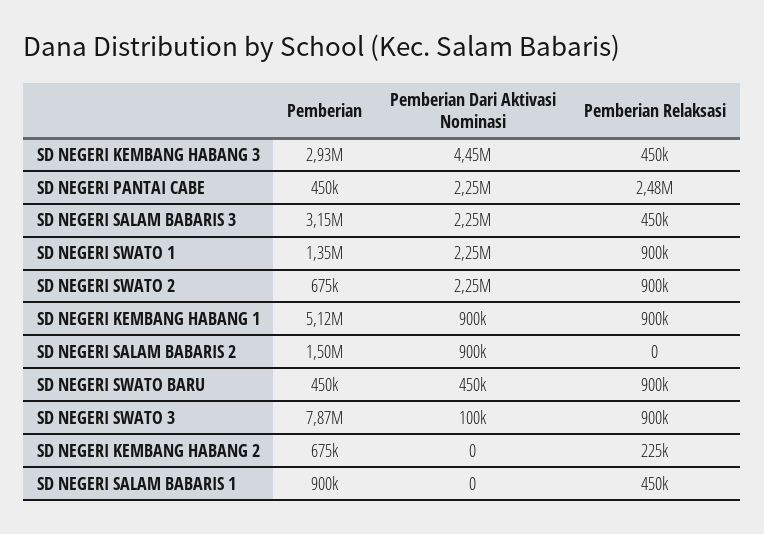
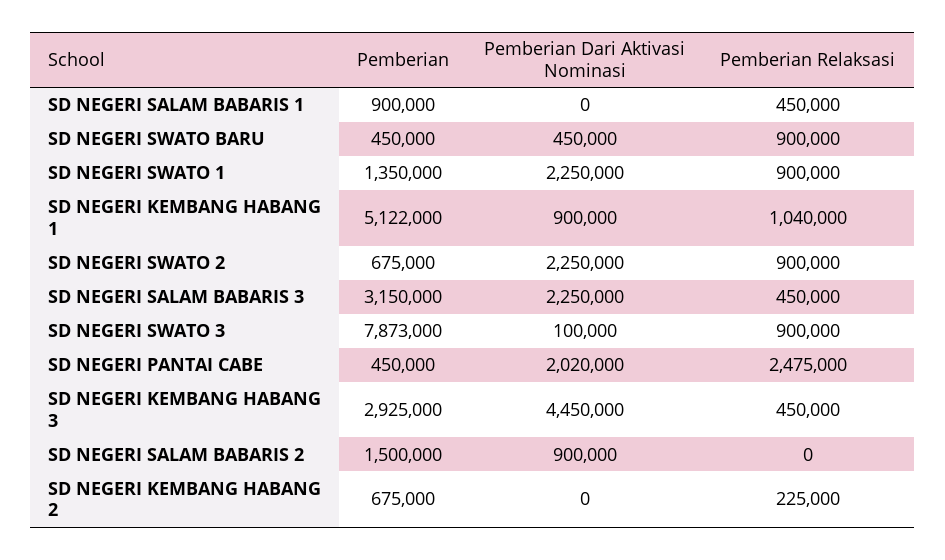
  {
    "Pemberian": {
      "SD NEGERI KEMBANG HABANG 3": 2925000,
      "SD NEGERI PANTAI CABE": 450000,
      "SD NEGERI SALAM BABARIS 3": 3150000,
      "SD NEGERI SWATO 1": 1350000,
      "SD NEGERI SWATO 2": 675000,
      "SD NEGERI KEMBANG HABANG 1": 5122000,
      "SD NEGERI SALAM BABARIS 2": 1500000,
      "SD NEGERI SWATO BARU": 450000,
      "SD NEGERI SWATO 3": 7873000,
      "SD NEGERI KEMBANG HABANG 2": 675000,
      "SD NEGERI SALAM BABARIS 1": 900000
    },
    "Pemberian Dari Aktivasi Nominasi": {
      "SD NEGERI KEMBANG HABANG 3": 4450000,
-     "SD NEGERI PANTAI CABE": 2250000,
+     "SD NEGERI PANTAI CABE": 2020000,
      "SD NEGERI SALAM BABARIS 3": 2250000,
      "SD NEGERI SWATO 1": 2250000,
      "SD NEGERI SWATO 2": 2250000,
      "SD NEGERI KEMBANG HABANG 1": 900000,
      "SD NEGERI SALAM BABARIS 2": 900000,
      "SD NEGERI SWATO BARU": 450000,
      "SD NEGERI SWATO 3": 100000,
      "SD NEGERI KEMBANG HABANG 2": 0,
      "SD NEGERI SALAM BABARIS 1": 0
    },
    "Pemberian Relaksasi": {
      "SD NEGERI KEMBANG HABANG 3": 450000,
      "SD NEGERI PANTAI CABE": 2475000,
      "SD NEGERI SALAM BABARIS 3": 450000,
      "SD NEGERI SWATO 1": 900000,
      "SD NEGERI SWATO 2": 900000,
-     "SD NEGERI KEMBANG HABANG 1": 900000,
+     "SD NEGERI KEMBANG HABANG 1": 1040000,
      "SD NEGERI SALAM BABARIS 2": 0,
      "SD NEGERI SWATO BARU": 900000,
      "SD NEGERI SWATO 3": 900000,
      "SD NEGERI KEMBANG HABANG 2": 225000,
      "SD NEGERI SALAM BABARIS 1": 450000
    }
  }

